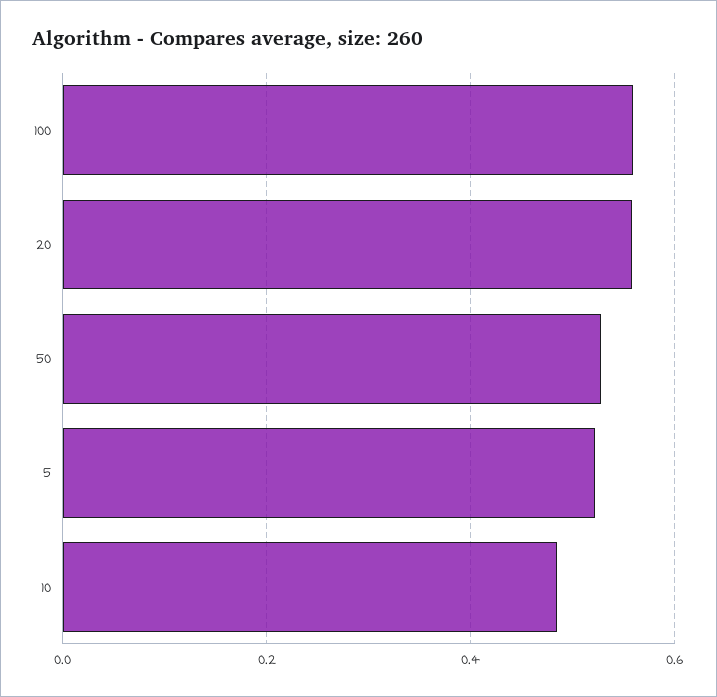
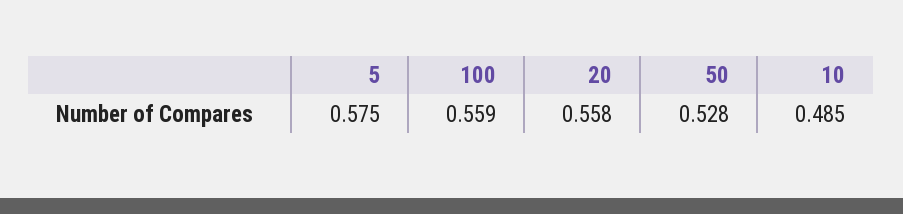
  {
    "100": 0.559,
    "20": 0.558,
    "50": 0.528,
-   "5": 0.52,
+   "5": 0.575,
    "10": 0.485
  }

